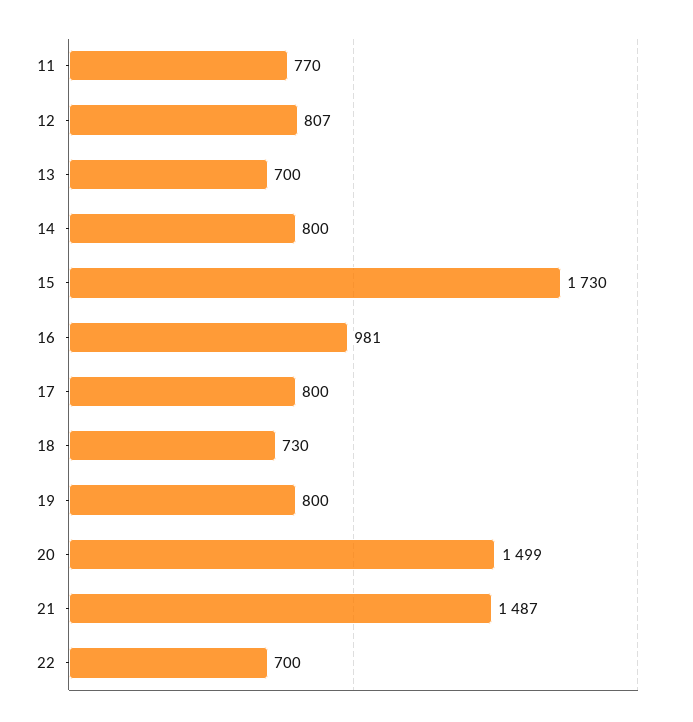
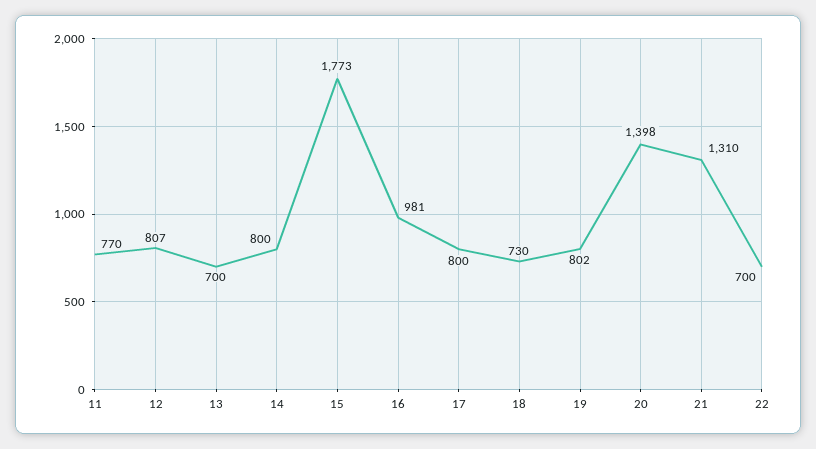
  {
    "11": 770,
    "12": 807,
    "13": 700,
    "14": 800,
-   "15": 1730,
+   "15": 1773,
    "16": 981,
    "17": 800,
    "18": 730,
-   "19": 800,
+   "19": 802,
-   "20": 1499,
+   "20": 1398,
-   "21": 1487,
+   "21": 1310,
    "22": 700
  }

